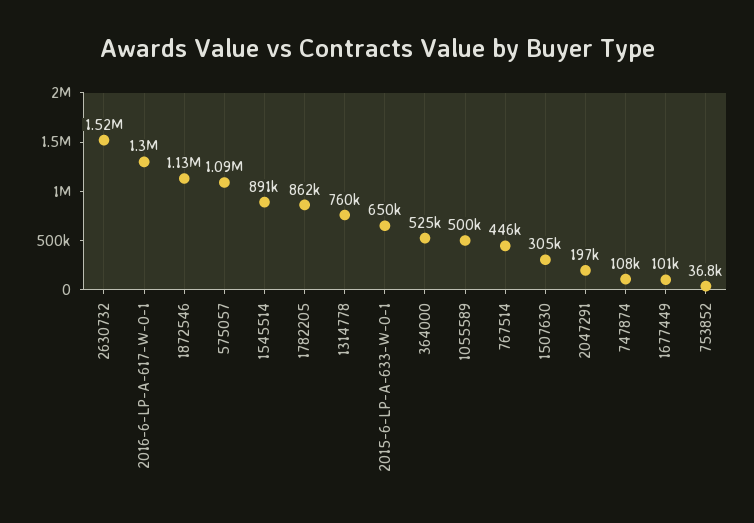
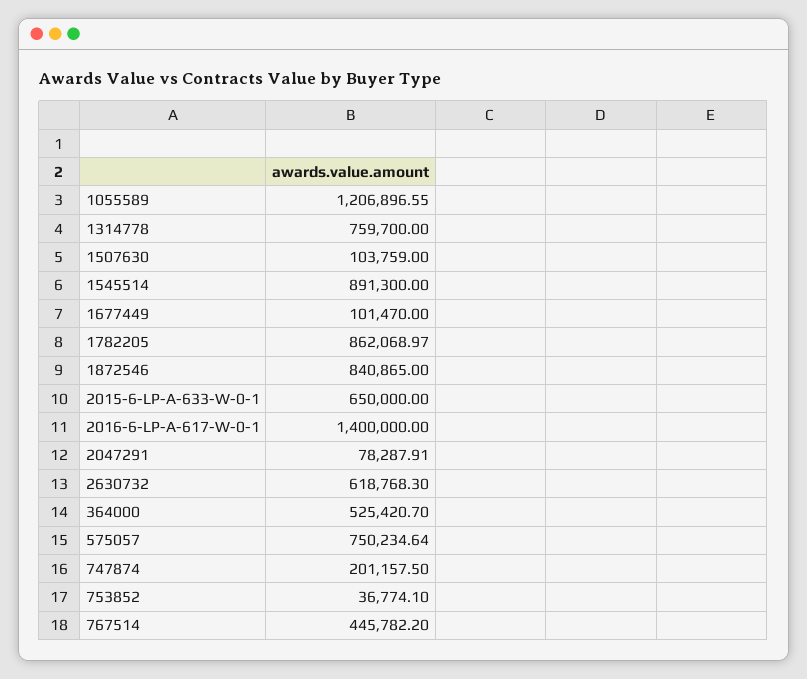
  {
-   "2630732": 1520000,
+   "2630732": 618768.3,
-   "2016-6-LP-A-617-W-0-1": 1300000,
+   "2016-6-LP-A-617-W-0-1": 1400000,
-   "1872546": 1130000,
+   "1872546": 840865,
-   "575057": 1090000,
+   "575057": 750234.64,
    "1545514": 891300,
    "1782205": 862068.97,
    "1314778": 759700,
    "2015-6-LP-A-633-W-0-1": 650000,
    "364000": 525420.7,
-   "1055589": 500000,
+   "1055589": 1206896.55,
    "767514": 445782.2,
-   "1507630": 305000,
+   "1507630": 103759,
-   "2047291": 197000,
+   "2047291": 78287.91,
-   "747874": 108000,
+   "747874": 201157.5,
    "1677449": 101470,
    "753852": 36774.1
  }

